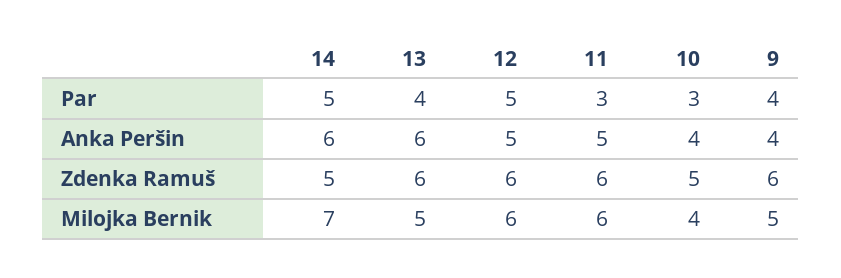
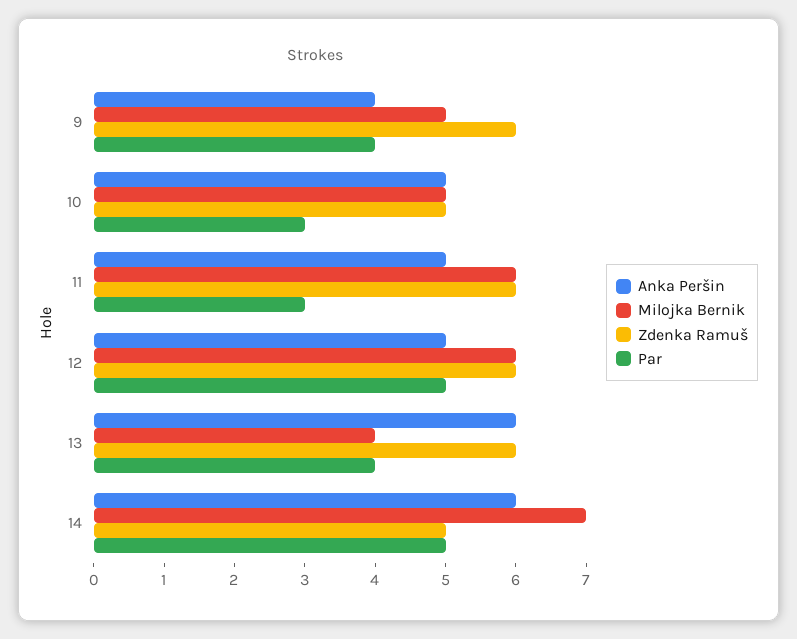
  {
    "Par": {
      "14": 5,
      "13": 4,
      "12": 5,
      "11": 3,
      "10": 3,
      "9": 4
    },
    "Anka Peršin": {
      "14": 6,
      "13": 6,
      "12": 5,
      "11": 5,
-     "10": 4,
+     "10": 5,
      "9": 4
    },
    "Zdenka Ramuš": {
      "14": 5,
      "13": 6,
      "12": 6,
      "11": 6,
      "10": 5,
      "9": 6
    },
    "Milojka Bernik": {
      "14": 7,
-     "13": 5,
+     "13": 4,
      "12": 6,
      "11": 6,
-     "10": 4,
+     "10": 5,
      "9": 5
    }
  }

